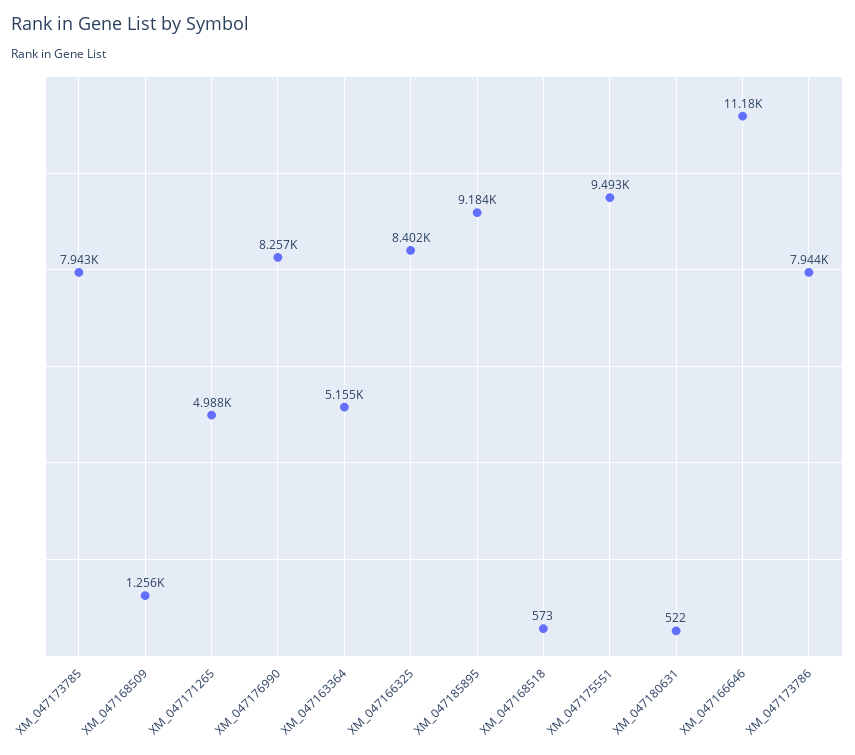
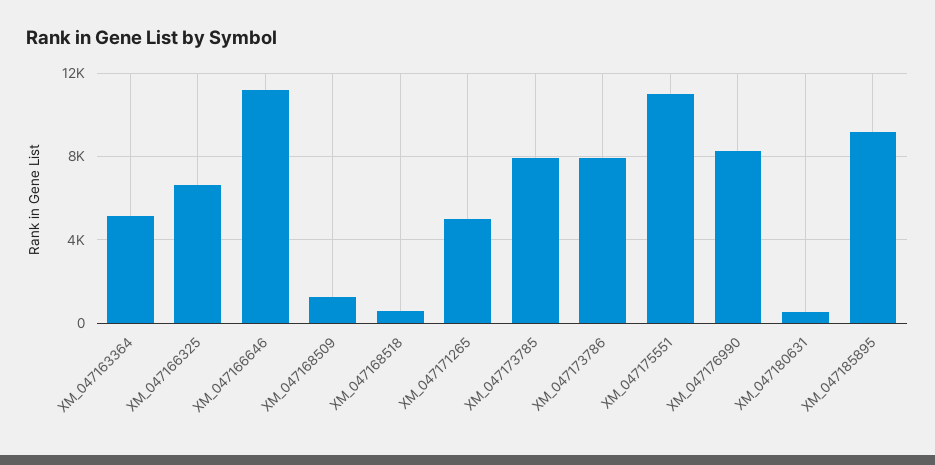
  {
    "XM_047173785": 7943,
    "XM_047168509": 1256,
    "XM_047171265": 4988,
    "XM_047176990": 8257,
    "XM_047163364": 5155,
-   "XM_047166325": 8402,
+   "XM_047166325": 6500,
    "XM_047185895": 9184,
    "XM_047168518": 573,
-   "XM_047175551": 9493,
+   "XM_047175551": 11000,
    "XM_047180631": 522,
    "XM_047166646": 11180,
    "XM_047173786": 7944
  }

